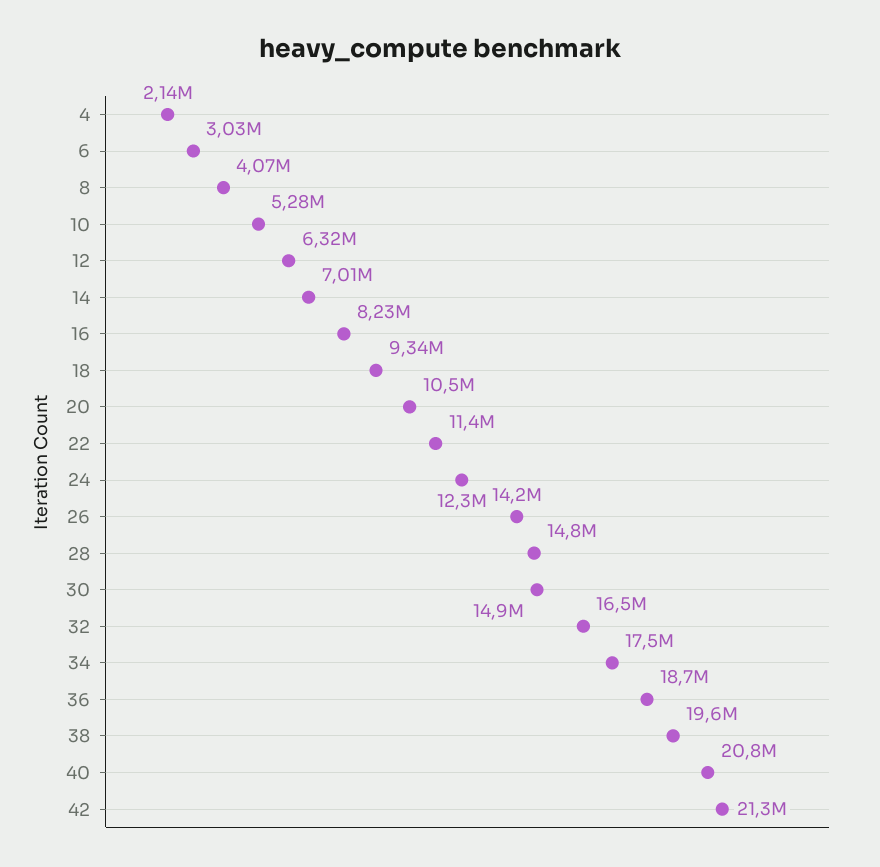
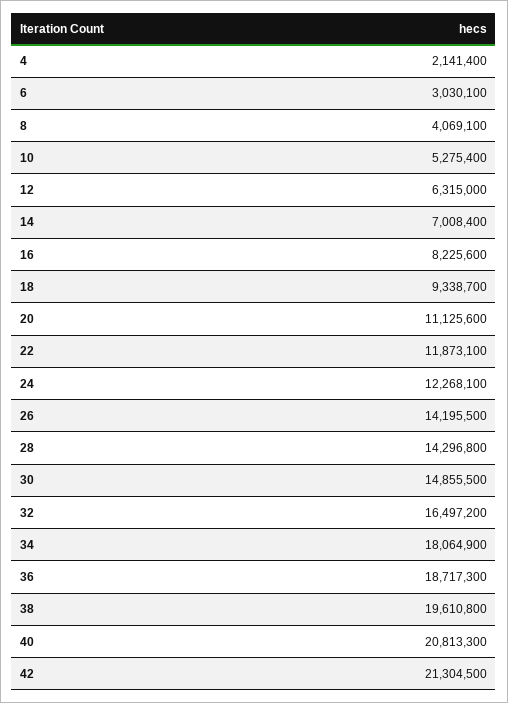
  {
    "4": 2141400,
    "6": 3030100,
    "8": 4069100,
    "10": 5275400,
    "12": 6315000,
    "14": 7008400,
    "16": 8225600,
    "18": 9338700,
-   "20": 10500000,
+   "20": 11125600,
-   "22": 11400000,
+   "22": 11873100,
    "24": 12268100,
    "26": 14195500,
-   "28": 14800000,
+   "28": 14296800,
    "30": 14855500,
    "32": 16497200,
-   "34": 17500000,
+   "34": 18064900,
    "36": 18717300,
    "38": 19610800,
    "40": 20813300,
    "42": 21304500
  }

